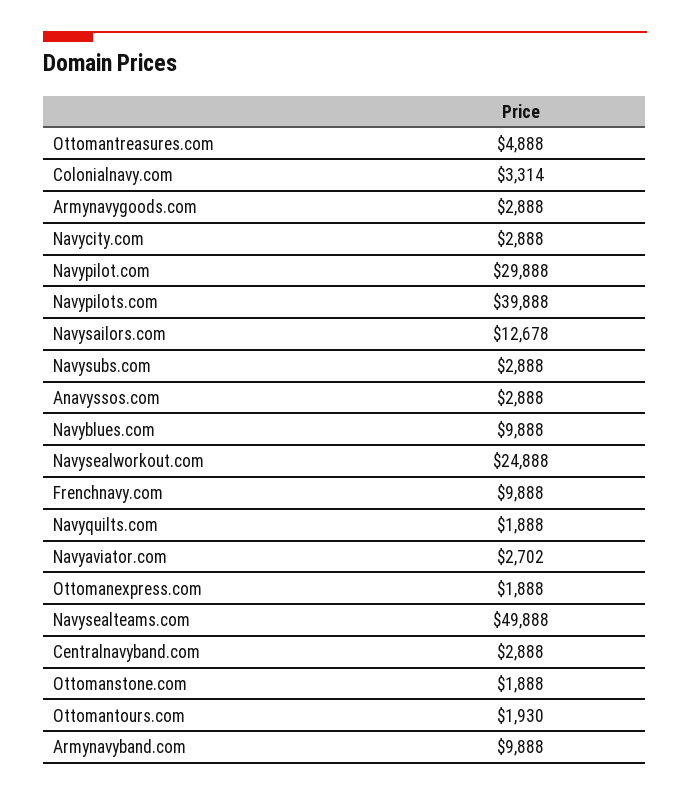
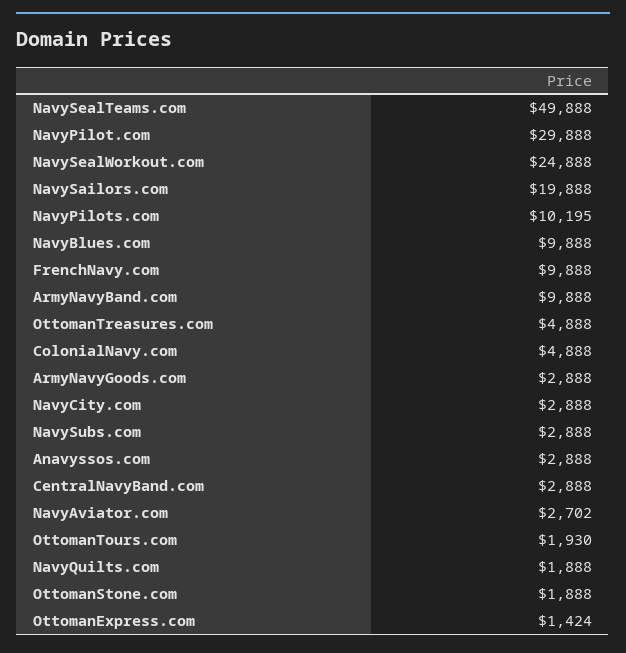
  {
    "Ottomantreasures.com": 4888,
-   "Colonialnavy.com": 3314,
+   "Colonialnavy.com": 4888,
    "Armynavygoods.com": 2888,
    "Navycity.com": 2888,
    "Navypilot.com": 29888,
-   "Navypilots.com": 39888,
+   "Navypilots.com": 10195,
-   "Navysailors.com": 12678,
+   "Navysailors.com": 19888,
    "Navysubs.com": 2888,
    "Anavyssos.com": 2888,
    "Navyblues.com": 9888,
    "Navysealworkout.com": 24888,
    "Frenchnavy.com": 9888,
    "Navyquilts.com": 1888,
    "Navyaviator.com": 2702,
-   "Ottomanexpress.com": 1888,
+   "Ottomanexpress.com": 1424,
    "Navysealteams.com": 49888,
    "Centralnavyband.com": 2888,
    "Ottomanstone.com": 1888,
    "Ottomantours.com": 1930,
    "Armynavyband.com": 9888
  }

